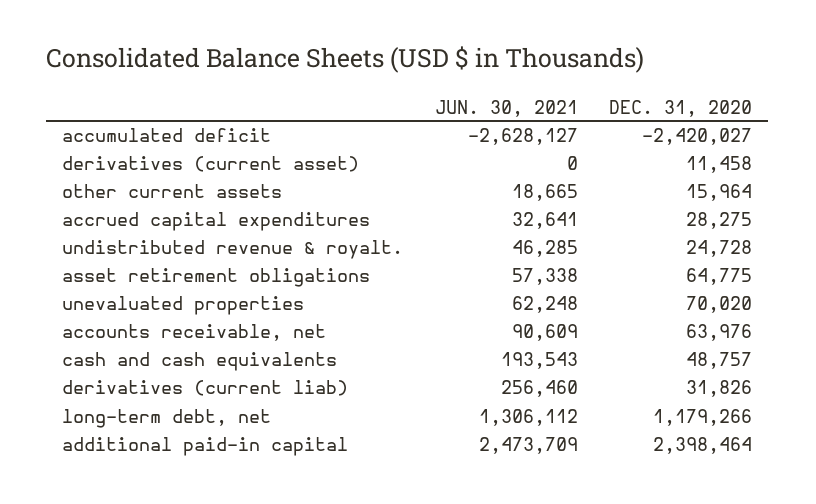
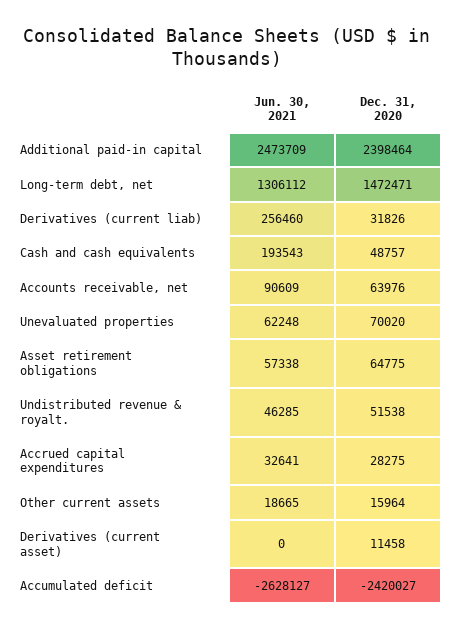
  {
    "JUN. 30, 2021": {
      "accumulated deficit": -2628127,
      "derivatives (current asset)": 0,
      "other current assets": 18665,
      "accrued capital expenditures": 32641,
      "undistributed revenue & royalt.": 46285,
      "asset retirement obligations": 57338,
      "unevaluated properties": 62248,
      "accounts receivable, net": 90609,
      "cash and cash equivalents": 193543,
      "derivatives (current liab)": 256460,
      "long-term debt, net": 1306112,
      "additional paid-in capital": 2473709
    },
    "DEC. 31, 2020": {
      "accumulated deficit": -2420027,
      "derivatives (current asset)": 11458,
      "other current assets": 15964,
      "accrued capital expenditures": 28275,
-     "undistributed revenue & royalt.": 24728,
+     "undistributed revenue & royalt.": 51538,
      "asset retirement obligations": 64775,
      "unevaluated properties": 70020,
      "accounts receivable, net": 63976,
      "cash and cash equivalents": 48757,
      "derivatives (current liab)": 31826,
-     "long-term debt, net": 1179266,
+     "long-term debt, net": 1472471,
      "additional paid-in capital": 2398464
    }
  }

